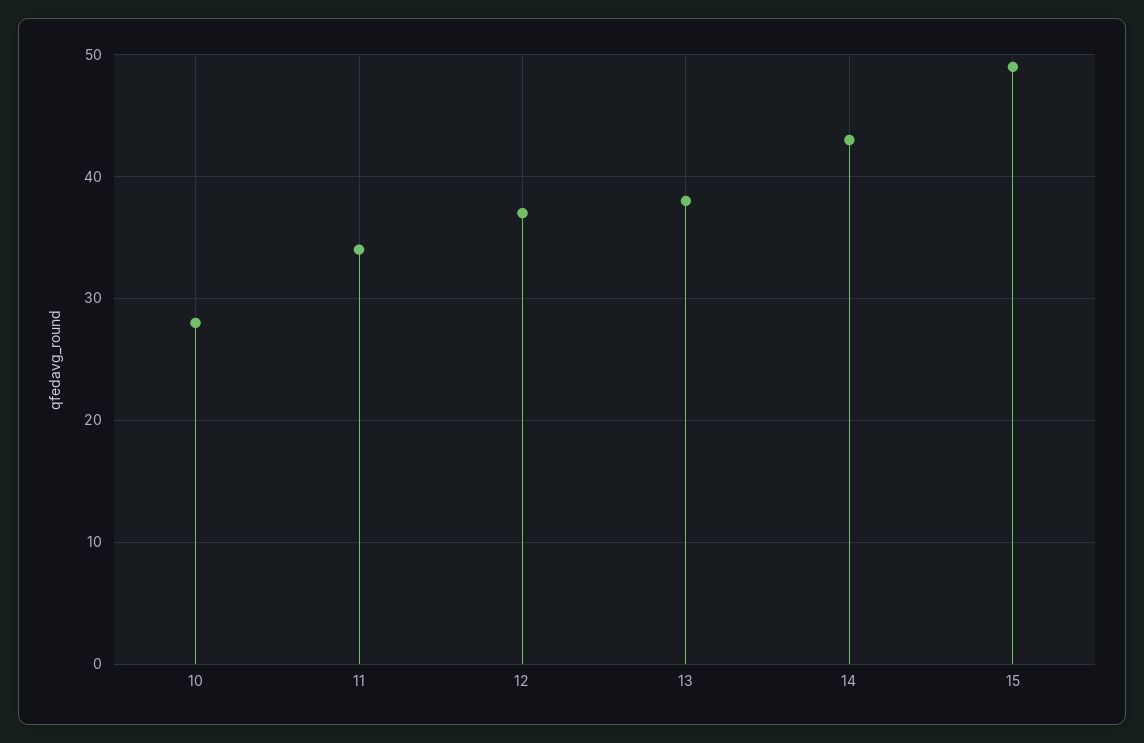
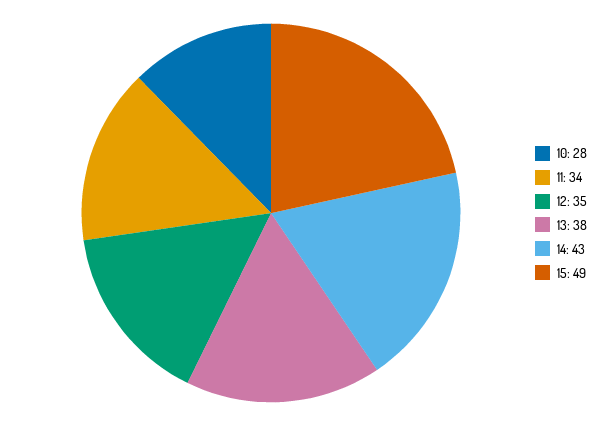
  {
    "10": 28,
    "11": 34,
-   "12": 37,
+   "12": 35,
    "13": 38,
    "14": 43,
    "15": 49
  }

